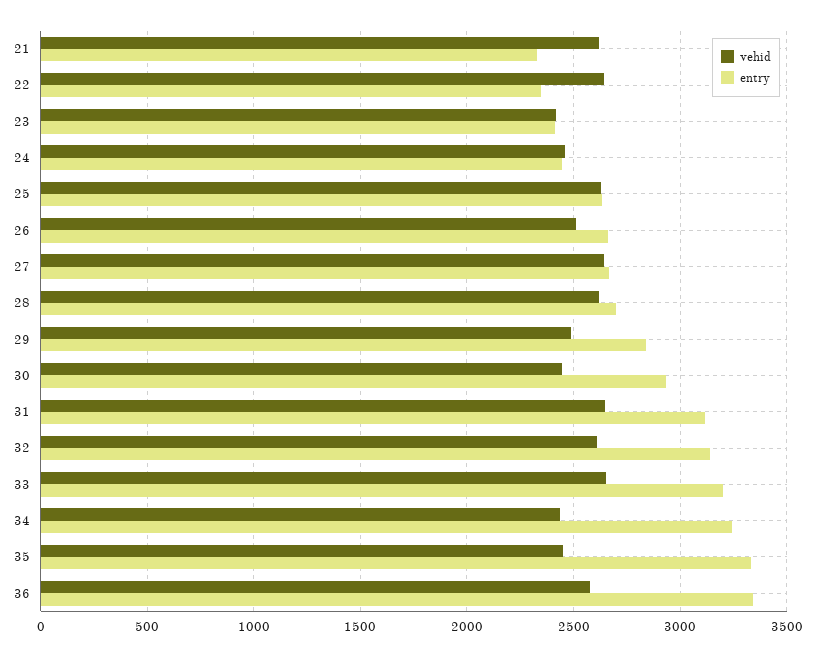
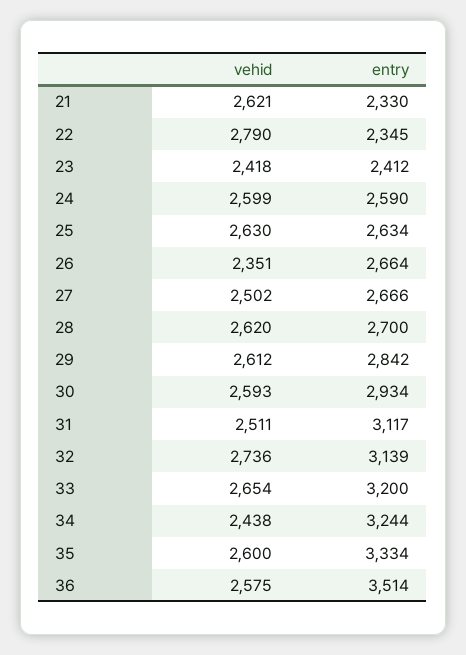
  {
    "vehid": {
      "21": 2621,
-     "22": 2650,
+     "22": 2790,
      "23": 2418,
-     "24": 2450,
+     "24": 2599,
      "25": 2630,
-     "26": 2500,
+     "26": 2351,
-     "27": 2650,
+     "27": 2502,
      "28": 2620,
-     "29": 2500,
+     "29": 2612,
-     "30": 2450,
+     "30": 2593,
-     "31": 2650,
+     "31": 2511,
-     "32": 2600,
+     "32": 2736,
      "33": 2654,
      "34": 2438,
-     "35": 2450,
+     "35": 2600,
      "36": 2575
    },
    "entry": {
      "21": 2330,
      "22": 2345,
      "23": 2412,
-     "24": 2450,
+     "24": 2590,
      "25": 2634,
      "26": 2664,
      "27": 2666,
      "28": 2700,
      "29": 2842,
      "30": 2934,
      "31": 3117,
      "32": 3139,
      "33": 3200,
      "34": 3244,
      "35": 3334,
-     "36": 3350
+     "36": 3514
    }
  }

